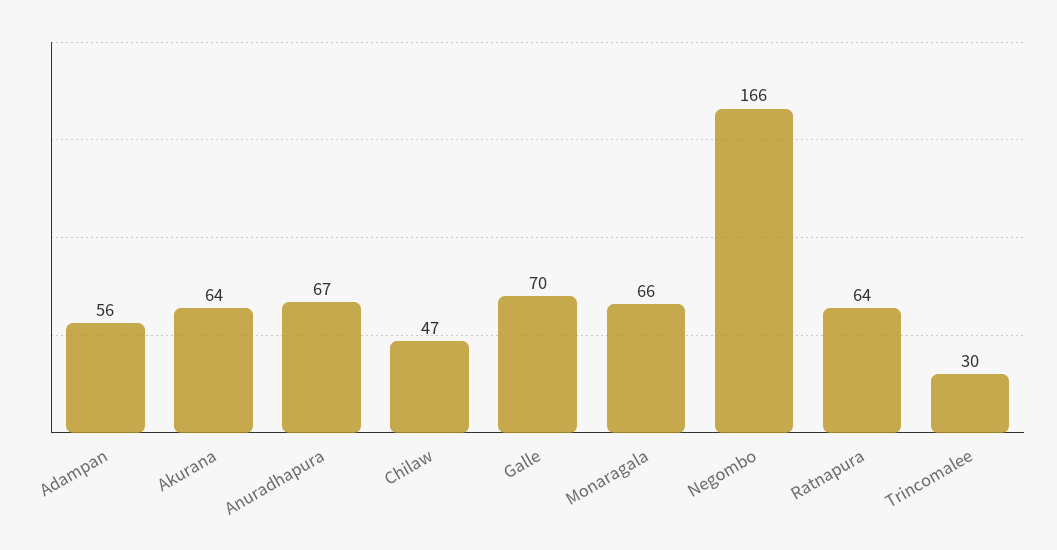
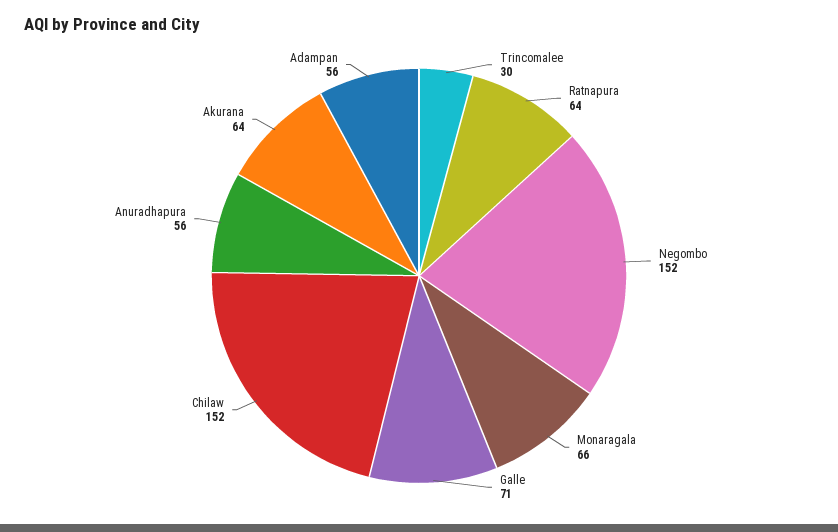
  {
    "Adampan": 56,
    "Akurana": 64,
-   "Anuradhapura": 67,
+   "Anuradhapura": 56,
-   "Chilaw": 47,
+   "Chilaw": 152,
-   "Galle": 70,
+   "Galle": 71,
    "Monaragala": 66,
-   "Negombo": 166,
+   "Negombo": 152,
    "Ratnapura": 64,
    "Trincomalee": 30
  }

